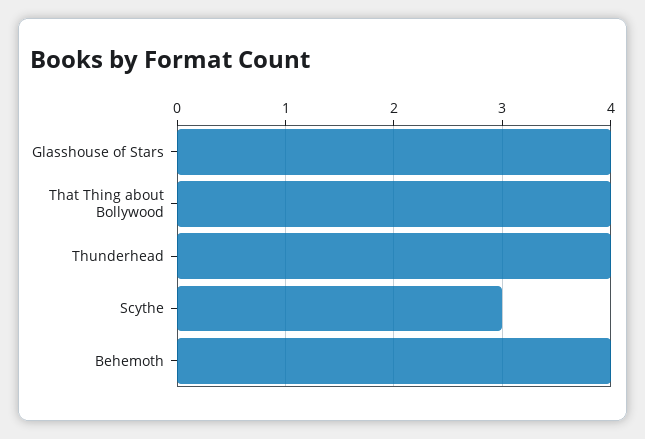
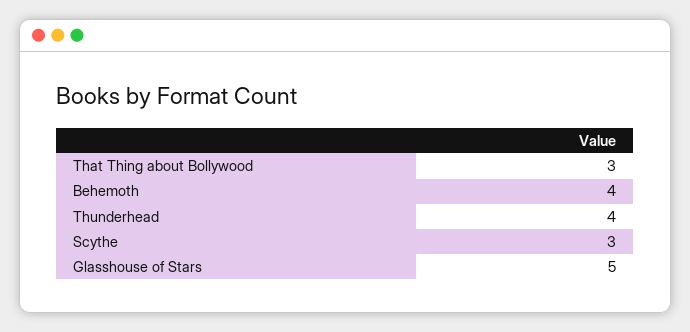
  {
-   "Glasshouse of Stars": 4,
+   "Glasshouse of Stars": 5,
-   "That Thing about Bollywood": 4,
+   "That Thing about Bollywood": 3,
    "Thunderhead": 4,
    "Scythe": 3,
    "Behemoth": 4
  }

